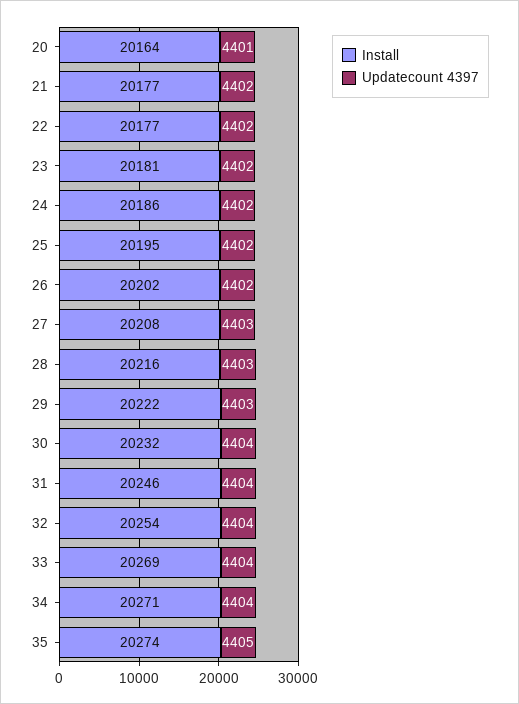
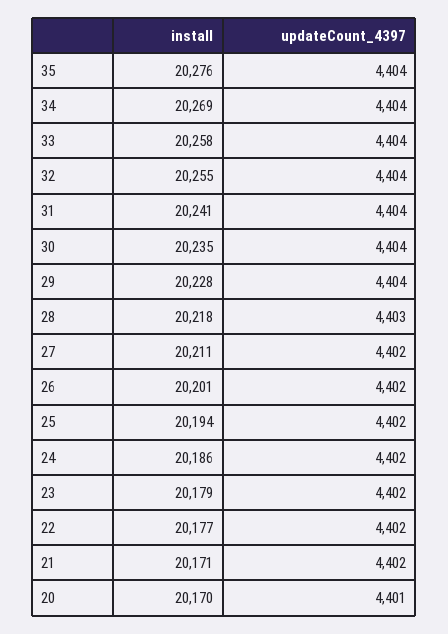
  {
    "Install": {
-     "20": 20164,
+     "20": 20170,
-     "21": 20177,
+     "21": 20171,
      "22": 20177,
-     "23": 20181,
+     "23": 20179,
      "24": 20186,
-     "25": 20195,
+     "25": 20194,
-     "26": 20202,
+     "26": 20201,
-     "27": 20208,
+     "27": 20211,
-     "28": 20216,
+     "28": 20218,
-     "29": 20222,
+     "29": 20228,
-     "30": 20232,
+     "30": 20235,
-     "31": 20246,
+     "31": 20241,
-     "32": 20254,
+     "32": 20255,
-     "33": 20269,
+     "33": 20258,
-     "34": 20271,
+     "34": 20269,
-     "35": 20274
+     "35": 20276
    },
    "Updatecount 4397": {
      "20": 4401,
      "21": 4402,
      "22": 4402,
      "23": 4402,
      "24": 4402,
      "25": 4402,
      "26": 4402,
-     "27": 4403,
+     "27": 4402,
      "28": 4403,
-     "29": 4403,
+     "29": 4404,
      "30": 4404,
      "31": 4404,
      "32": 4404,
      "33": 4404,
      "34": 4404,
-     "35": 4405
+     "35": 4404
    }
  }

